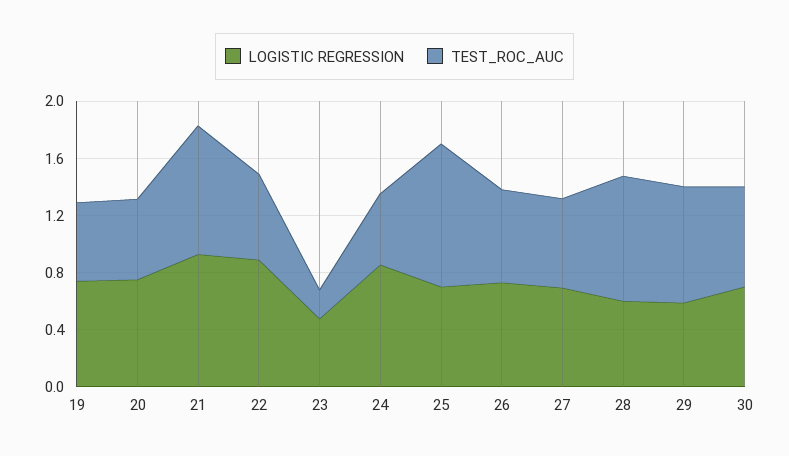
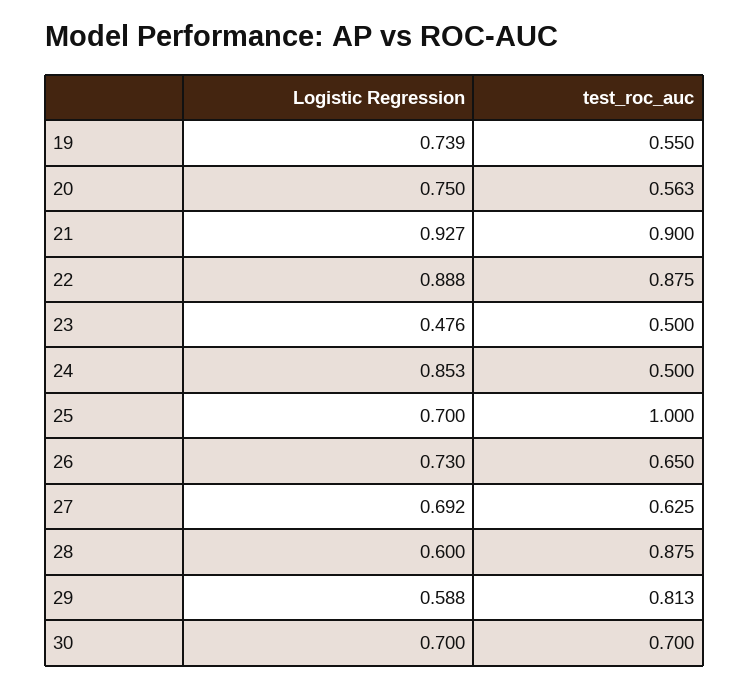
  {
    "LOGISTIC REGRESSION": {
      "19": 0.739,
      "20": 0.75,
      "21": 0.927,
      "22": 0.888,
      "23": 0.476,
      "24": 0.853,
      "25": 0.7,
      "26": 0.73,
      "27": 0.692,
      "28": 0.6,
      "29": 0.588,
      "30": 0.7
    },
    "TEST_ROC_AUC": {
      "19": 0.55,
      "20": 0.563,
      "21": 0.9,
-     "22": 0.6,
+     "22": 0.875,
-     "23": 0.2,
+     "23": 0.5,
      "24": 0.5,
      "25": 1,
      "26": 0.65,
      "27": 0.625,
      "28": 0.875,
      "29": 0.813,
      "30": 0.7
    }
  }

